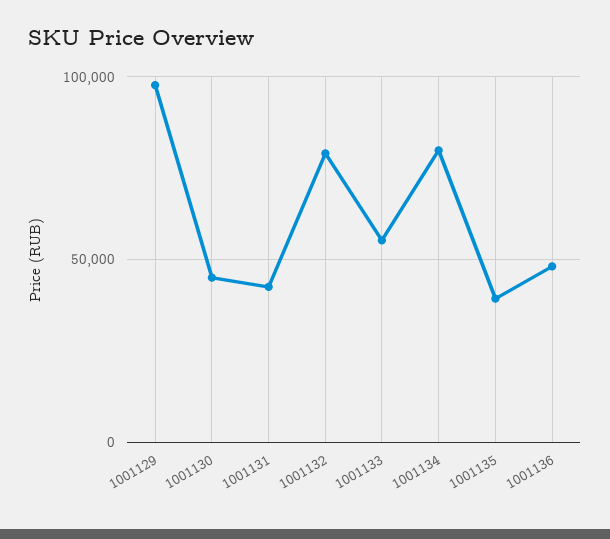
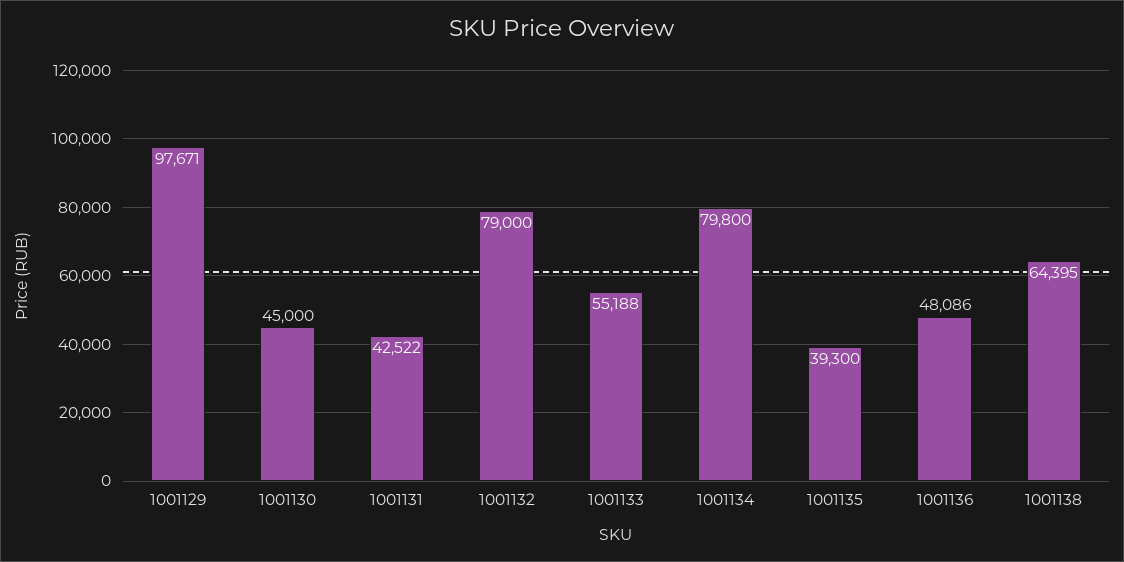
  {
    "1001129": 97671,
    "1001130": 45000,
    "1001131": 42522,
    "1001132": 79000,
    "1001133": 55188,
    "1001134": 79800,
    "1001135": 39300,
-   "1001136": 48086
+   "1001136": 48086,
+   "1001138": 64395
  }

